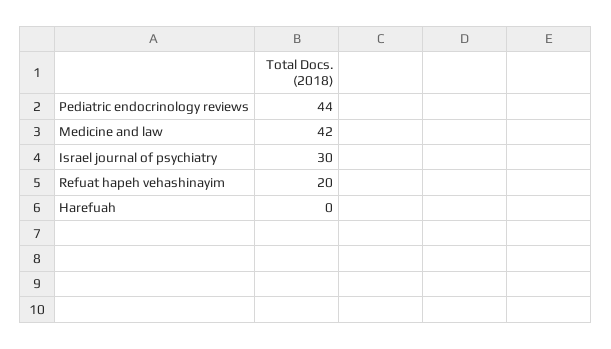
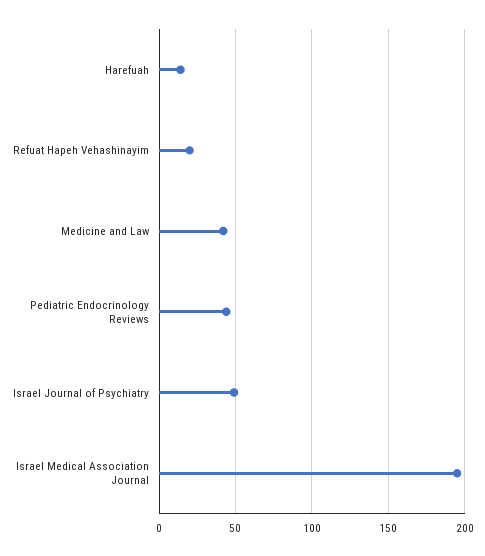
  {
    "Pediatric endocrinology reviews": 44,
    "Medicine and law": 42,
-   "Israel journal of psychiatry": 30,
+   "Israel journal of psychiatry": 50,
    "Refuat hapeh vehashinayim": 20,
-   "Harefuah": 0
+   "Harefuah": 15,
+   "Israel Medical Association Journal": 195
  }

